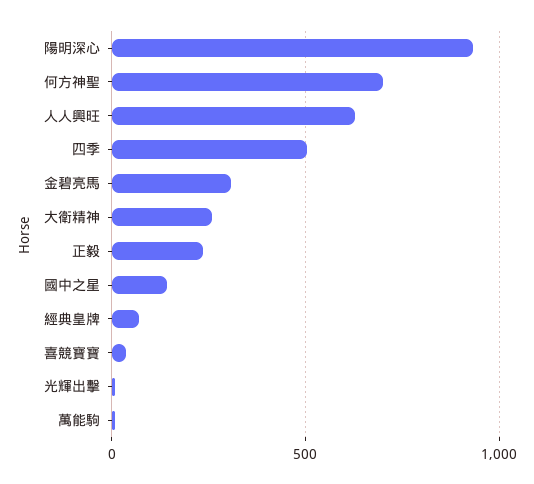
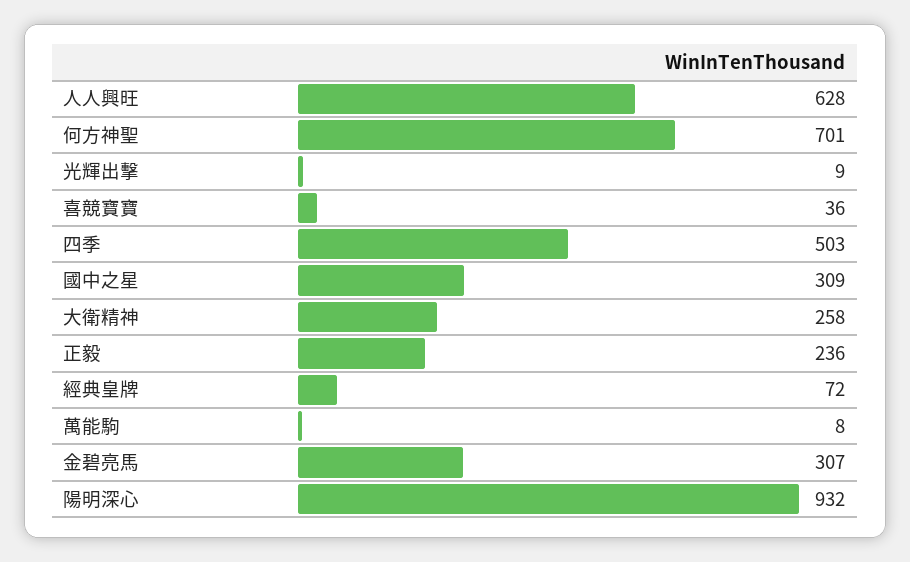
  {
    "陽明深心": 932,
    "何方神聖": 701,
    "人人興旺": 628,
    "四季": 503,
    "金碧亮馬": 307,
    "大衛精神": 258,
    "正毅": 236,
-   "國中之星": 150,
+   "國中之星": 309,
    "經典皇牌": 72,
    "喜競寶寶": 36,
    "光輝出擊": 9,
    "萬能駒": 8
  }

